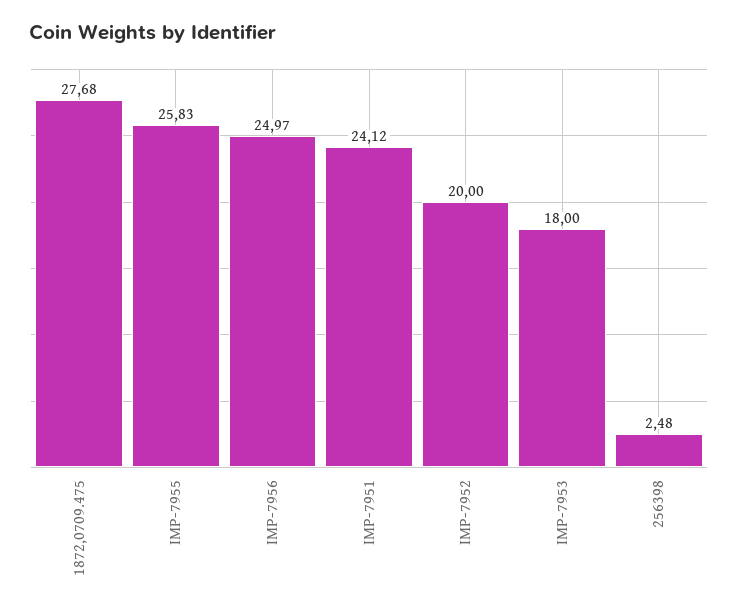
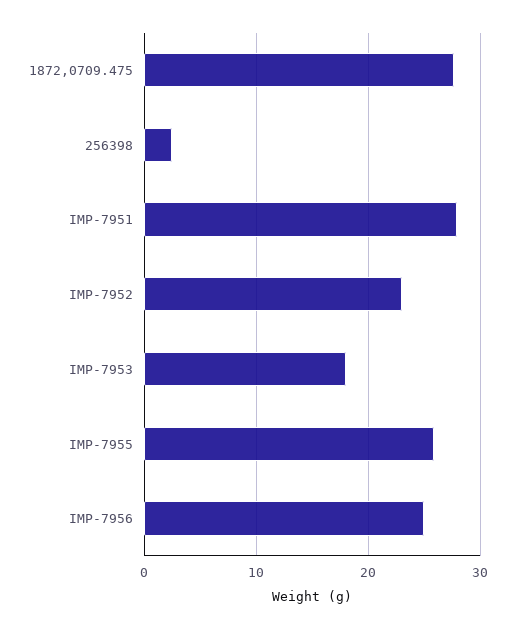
  {
    "1872,0709.475": 27.68,
    "IMP-7955": 25.83,
    "IMP-7956": 24.97,
-   "IMP-7951": 24.12,
+   "IMP-7951": 28,
-   "IMP-7952": 20,
+   "IMP-7952": 23,
    "IMP-7953": 18,
    "256398": 2.48
  }

